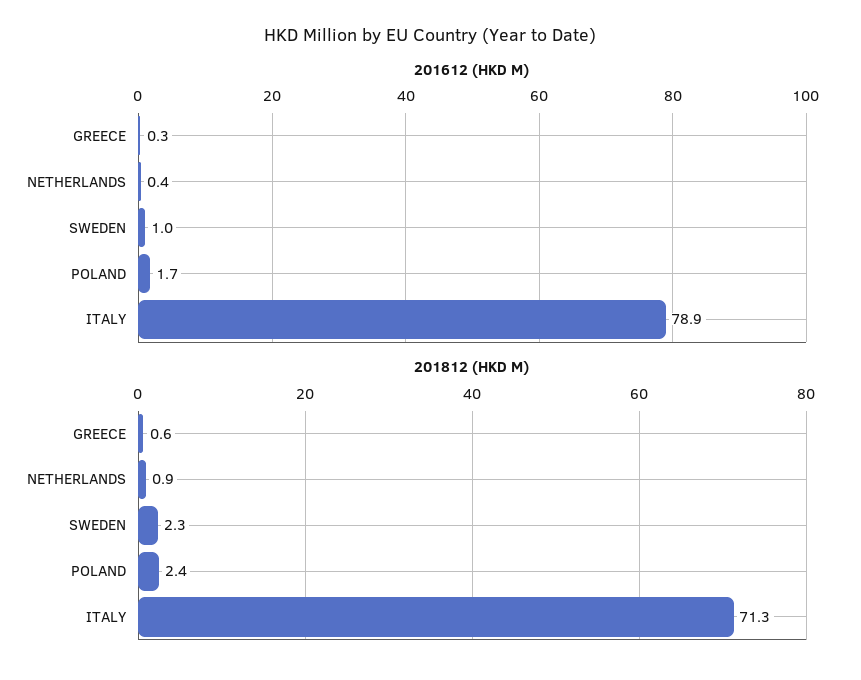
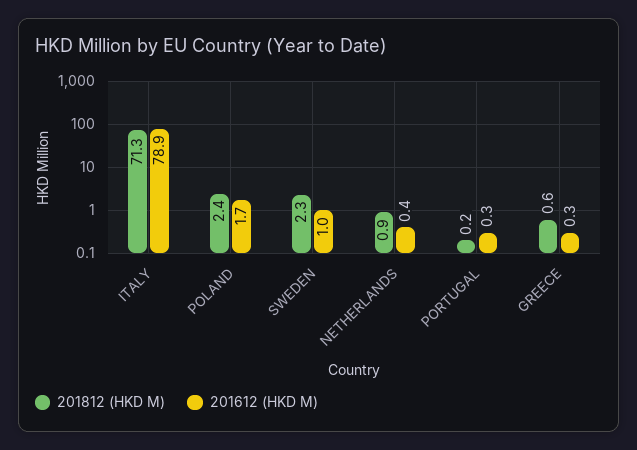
  {
    "201612 (HKD M)": {
      "GREECE": 0.3,
      "NETHERLANDS": 0.4,
      "SWEDEN": 1,
      "POLAND": 1.7,
-     "ITALY": 78.9
+     "ITALY": 78.9,
+     "PORTUGAL": 0.3
    },
    "201812 (HKD M)": {
      "GREECE": 0.6,
      "NETHERLANDS": 0.9,
      "SWEDEN": 2.3,
      "POLAND": 2.4,
-     "ITALY": 71.3
+     "ITALY": 71.3,
+     "PORTUGAL": 0.2
    }
  }

